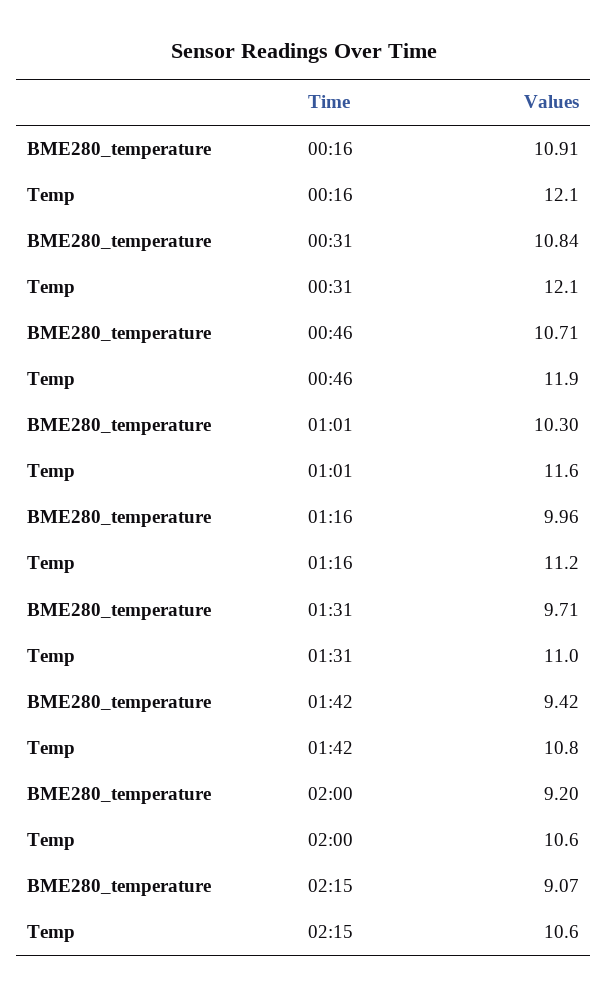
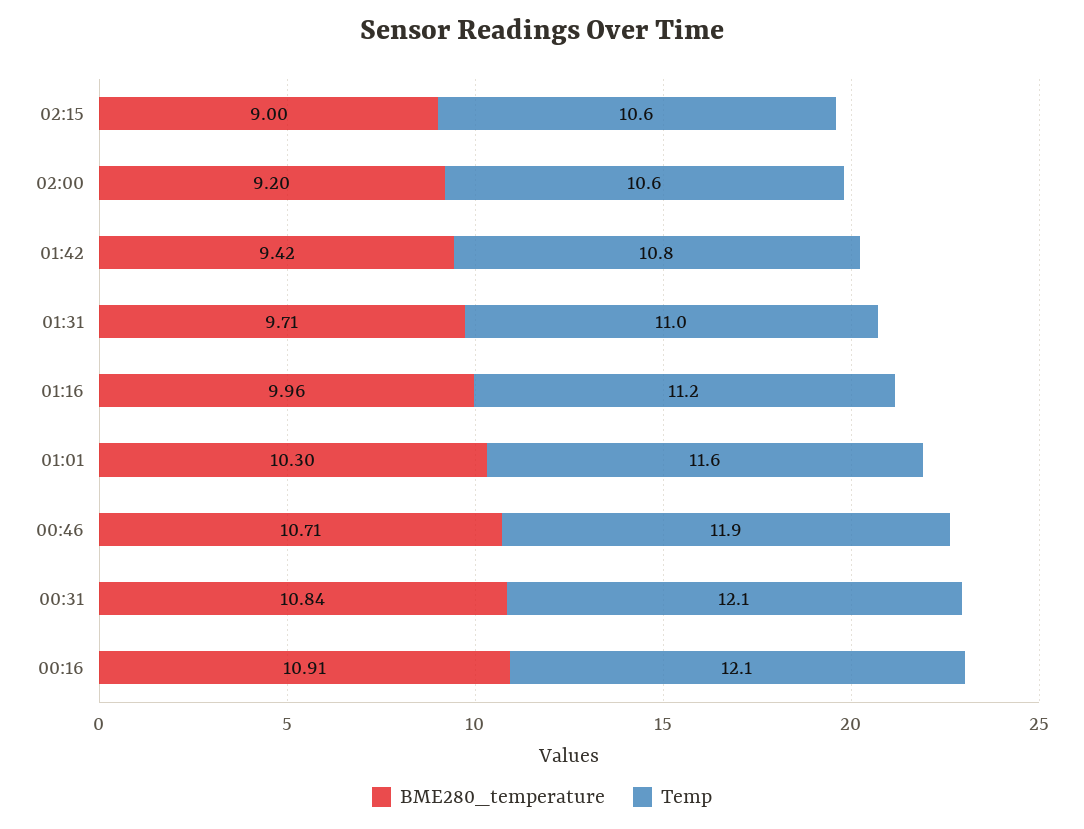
  {
    "BME280_temperature": {
      "00:16": 10.91,
      "00:31": 10.84,
      "00:46": 10.71,
      "01:01": 10.3,
      "01:16": 9.96,
      "01:31": 9.71,
      "01:42": 9.42,
      "02:00": 9.2,
-     "02:15": 9.07
+     "02:15": 9
    },
    "Temp": {
      "00:16": 12.1,
      "00:31": 12.1,
      "00:46": 11.9,
      "01:01": 11.6,
      "01:16": 11.2,
      "01:31": 11,
      "01:42": 10.8,
      "02:00": 10.6,
      "02:15": 10.6
    }
  }

